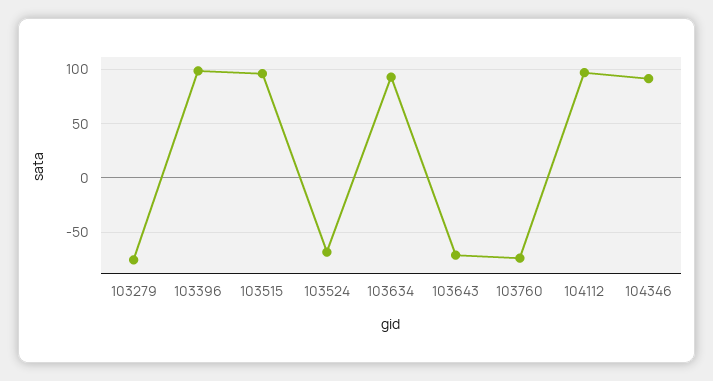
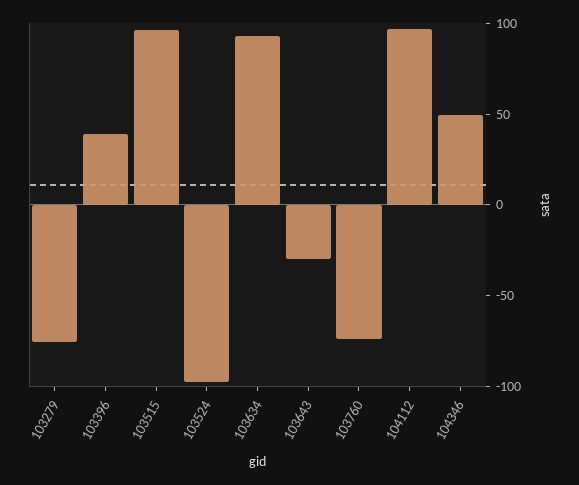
  {
    "103279": -80,
-   "103396": 100,
+   "103396": 40,
    "103515": 100,
-   "103524": -70,
+   "103524": -100,
    "103634": 90,
-   "103643": -70,
+   "103643": -30,
    "103760": -70,
    "104112": 100,
-   "104346": 90
+   "104346": 50
  }

